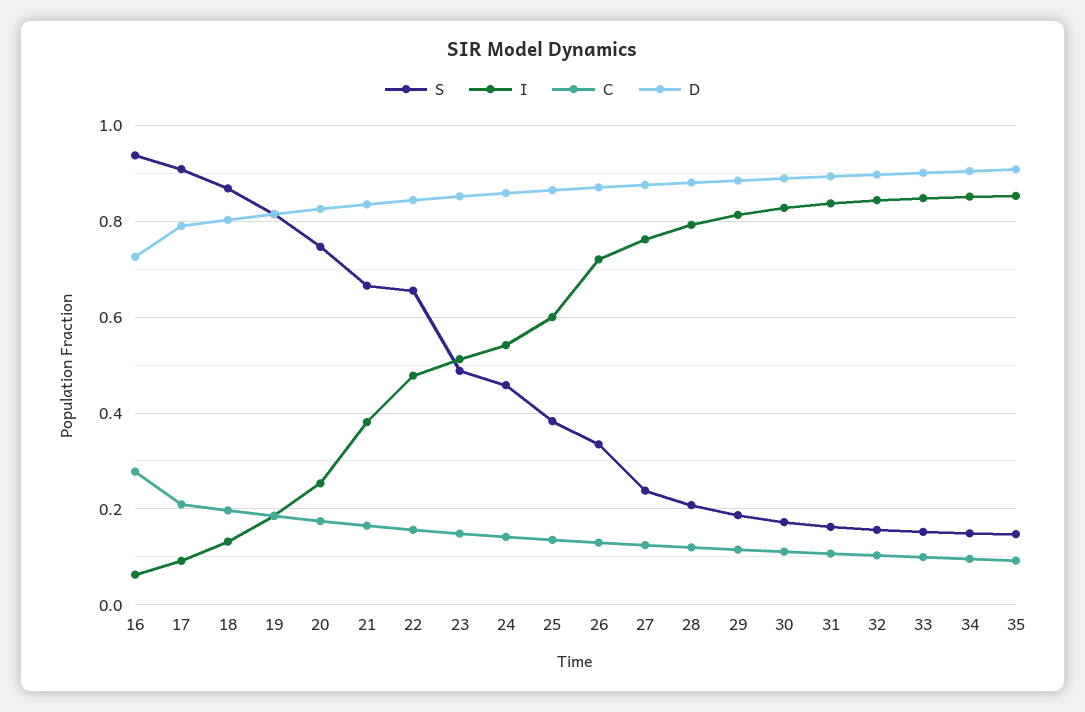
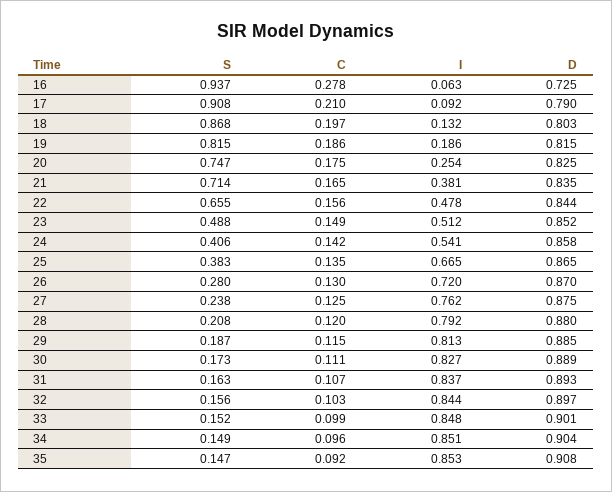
  {
    "S": {
      "16": 0.937,
      "17": 0.908,
      "18": 0.868,
      "19": 0.815,
      "20": 0.747,
-     "21": 0.66,
+     "21": 0.714,
      "22": 0.655,
      "23": 0.488,
-     "24": 0.46,
+     "24": 0.406,
      "25": 0.383,
-     "26": 0.34,
+     "26": 0.28,
      "27": 0.238,
      "28": 0.208,
      "29": 0.187,
      "30": 0.173,
      "31": 0.163,
      "32": 0.156,
      "33": 0.152,
      "34": 0.149,
      "35": 0.147
    },
    "I": {
      "16": 0.063,
      "17": 0.092,
      "18": 0.132,
      "19": 0.186,
      "20": 0.254,
      "21": 0.381,
      "22": 0.478,
      "23": 0.512,
      "24": 0.541,
-     "25": 0.6,
+     "25": 0.665,
      "26": 0.72,
      "27": 0.762,
      "28": 0.792,
      "29": 0.813,
      "30": 0.827,
      "31": 0.837,
      "32": 0.844,
      "33": 0.848,
      "34": 0.851,
      "35": 0.853
    },
    "C": {
      "16": 0.278,
      "17": 0.21,
      "18": 0.197,
      "19": 0.186,
      "20": 0.175,
      "21": 0.165,
      "22": 0.156,
      "23": 0.149,
      "24": 0.142,
      "25": 0.135,
      "26": 0.13,
      "27": 0.125,
      "28": 0.12,
      "29": 0.115,
      "30": 0.111,
      "31": 0.107,
      "32": 0.103,
      "33": 0.099,
      "34": 0.096,
      "35": 0.092
    },
    "D": {
      "16": 0.725,
      "17": 0.79,
      "18": 0.803,
      "19": 0.815,
      "20": 0.825,
      "21": 0.835,
      "22": 0.844,
      "23": 0.852,
      "24": 0.858,
      "25": 0.865,
      "26": 0.87,
      "27": 0.875,
      "28": 0.88,
      "29": 0.885,
      "30": 0.889,
      "31": 0.893,
      "32": 0.897,
      "33": 0.901,
      "34": 0.904,
      "35": 0.908
    }
  }

